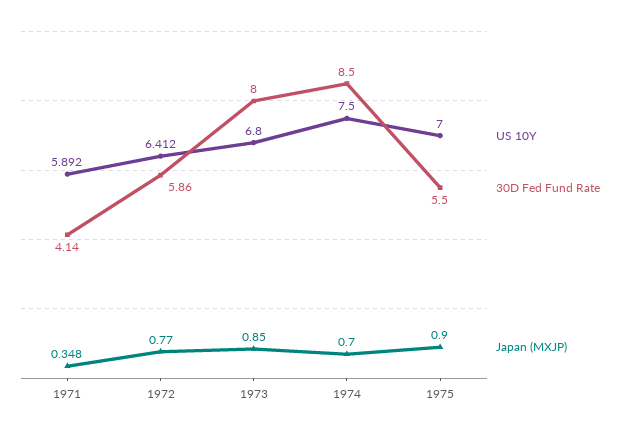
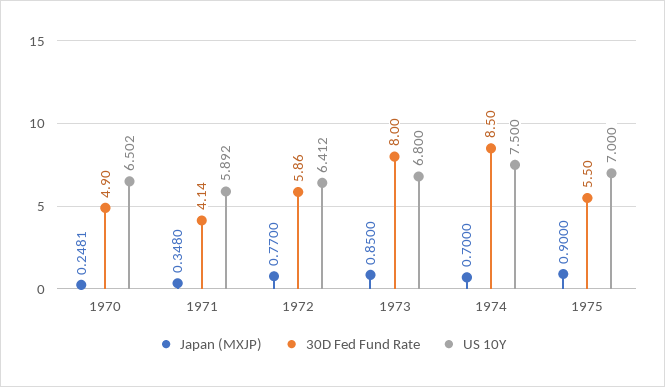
  {
    "US 10Y": {
      "1971": 5.892,
      "1972": 6.412,
      "1973": 6.8,
      "1974": 7.5,
-     "1975": 7
+     "1975": 7,
+     "1970": 6.502
    },
    "30D Fed Fund Rate": {
      "1971": 4.14,
      "1972": 5.86,
      "1973": 8,
      "1974": 8.5,
-     "1975": 5.5
+     "1975": 5.5,
+     "1970": 4.9
    },
    "Japan (MXJP)": {
      "1971": 0.348,
      "1972": 0.77,
      "1973": 0.85,
      "1974": 0.7,
-     "1975": 0.9
+     "1975": 0.9,
+     "1970": 0.2481
    }
  }

